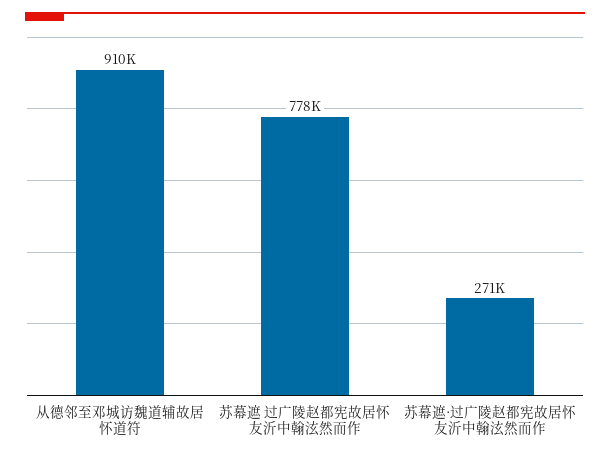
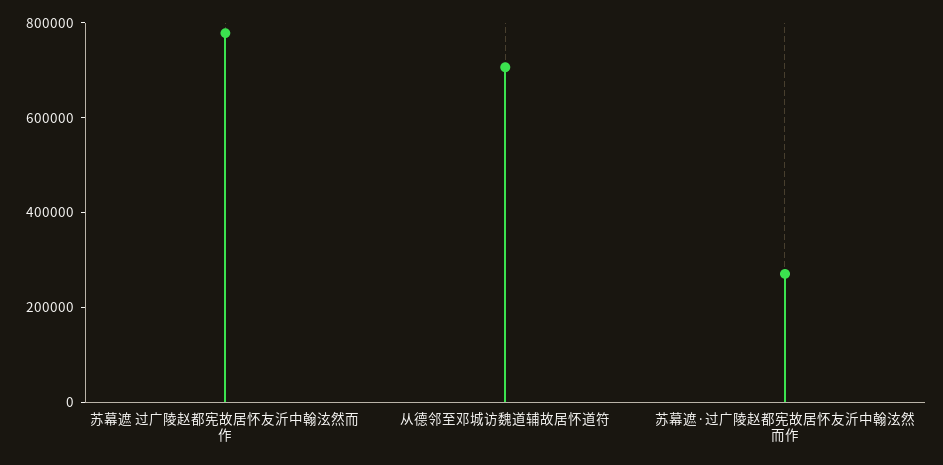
  {
-   "从德邻至邓城访魏道辅故居怀道符": 910000,
+   "从德邻至邓城访魏道辅故居怀道符": 700000,
    "苏幕遮 过广陵赵都宪故居怀友沂中翰泫然而作": 778000,
    "苏幕遮·过广陵赵都宪故居怀友沂中翰泫然而作": 271000
  }

